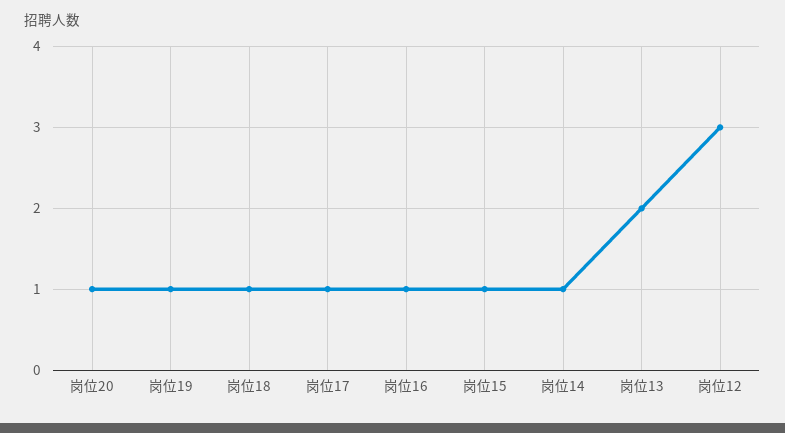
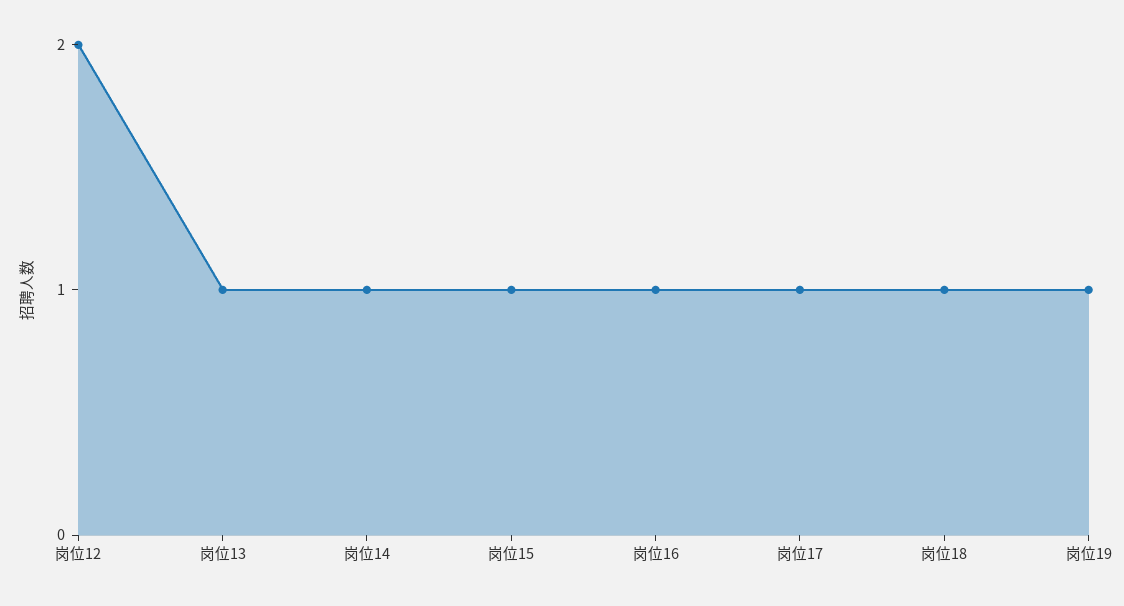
  {
-   "岗位20": 1,
    "岗位19": 1,
    "岗位18": 1,
    "岗位17": 1,
    "岗位16": 1,
    "岗位15": 1,
    "岗位14": 1,
-   "岗位13": 2,
+   "岗位13": 1,
-   "岗位12": 3
+   "岗位12": 2
  }

